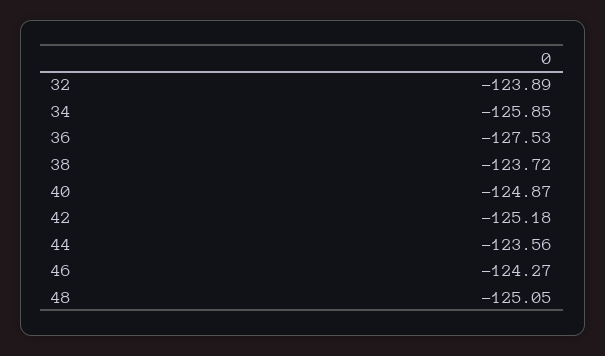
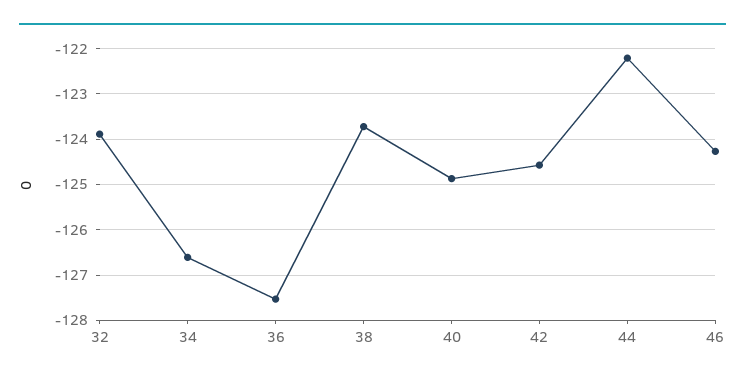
  {
    "32": -123.89,
-   "34": -125.85,
+   "34": -126.6,
    "36": -127.53,
    "38": -123.72,
    "40": -124.87,
-   "42": -125.18,
+   "42": -124.6,
-   "44": -123.56,
+   "44": -122.2,
-   "46": -124.27,
+   "46": -124.27
-   "48": -125.05
  }

